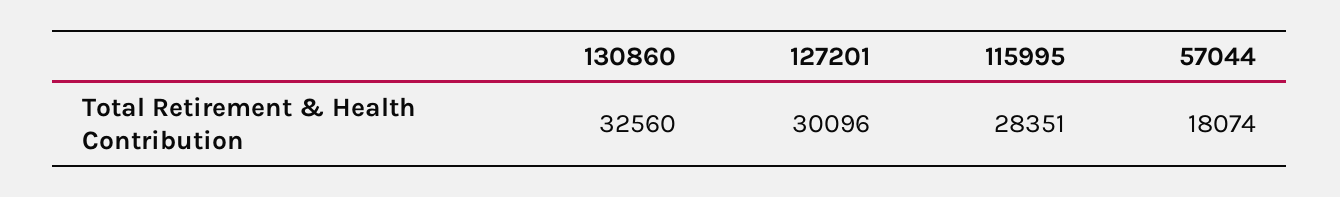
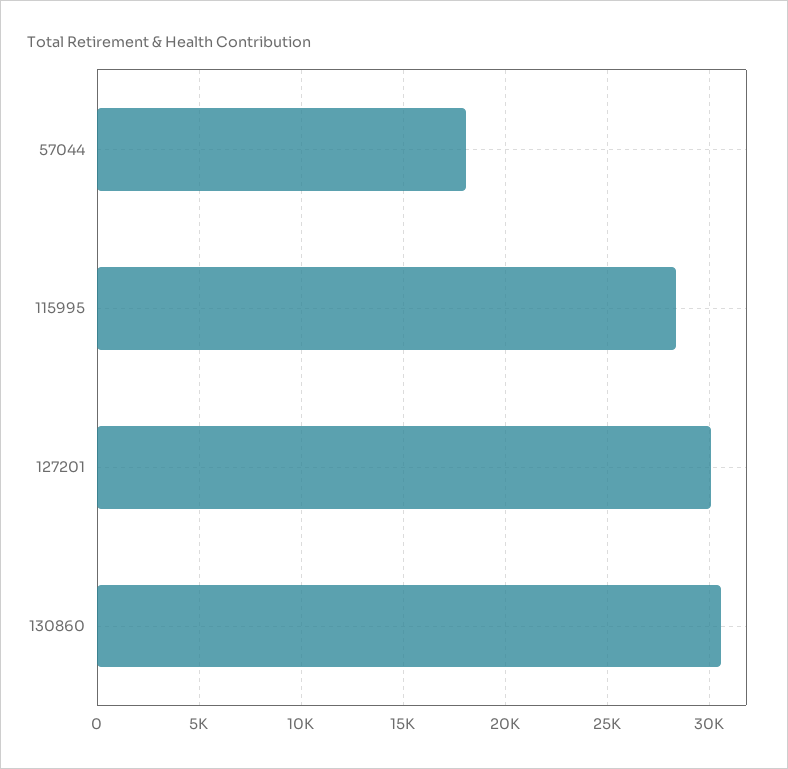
  {
-   "130860": 32560,
+   "130860": 30500,
    "127201": 30096,
    "115995": 28351,
    "57044": 18074
  }

